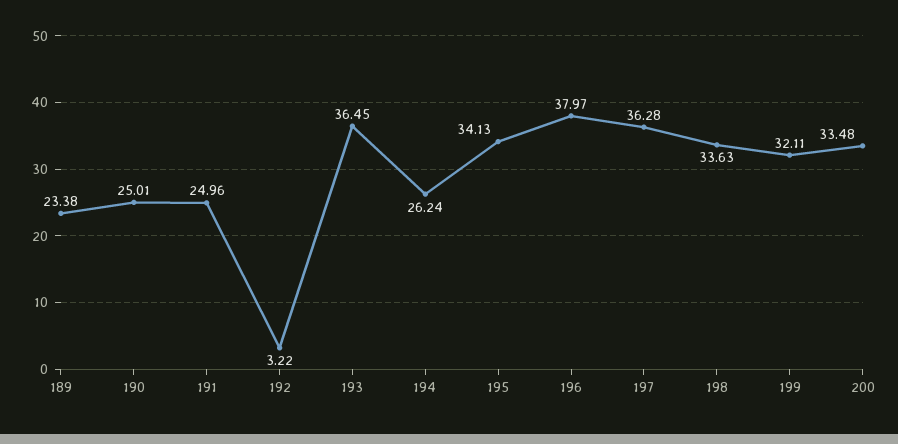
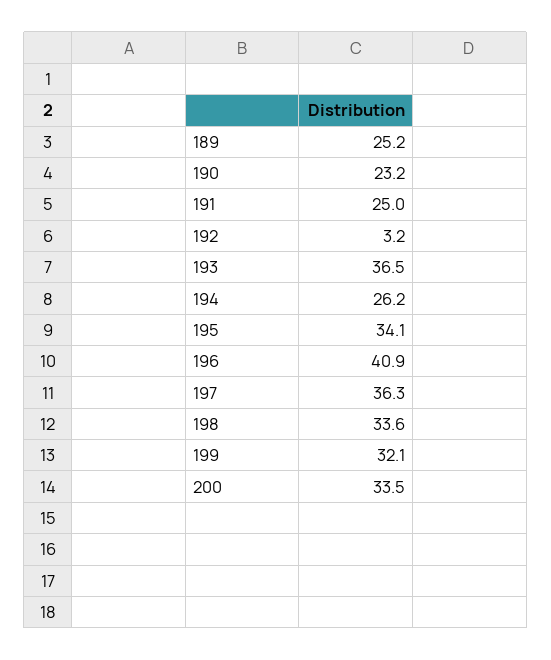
  {
-   "189": 23.38,
+   "189": 25.2,
-   "190": 25.01,
+   "190": 23.2,
    "191": 24.96,
    "192": 3.22,
    "193": 36.45,
    "194": 26.24,
    "195": 34.13,
-   "196": 37.97,
+   "196": 40.9,
    "197": 36.28,
    "198": 33.63,
    "199": 32.11,
    "200": 33.48
  }

